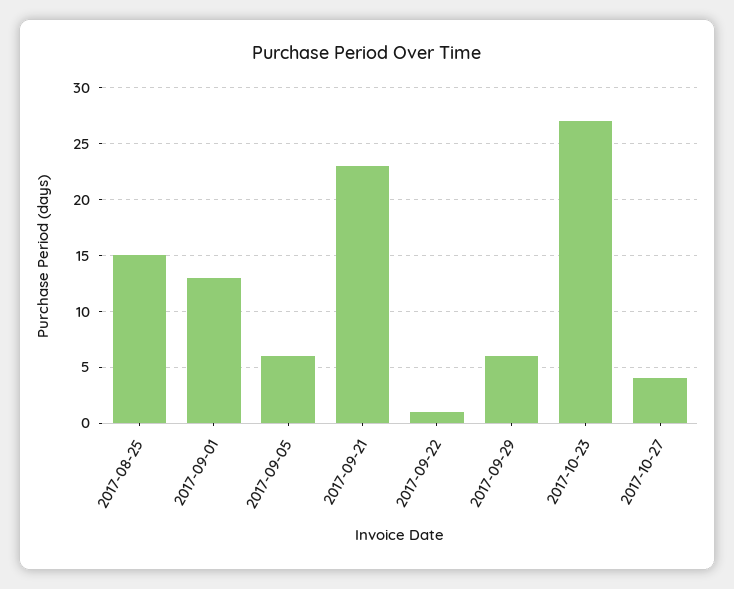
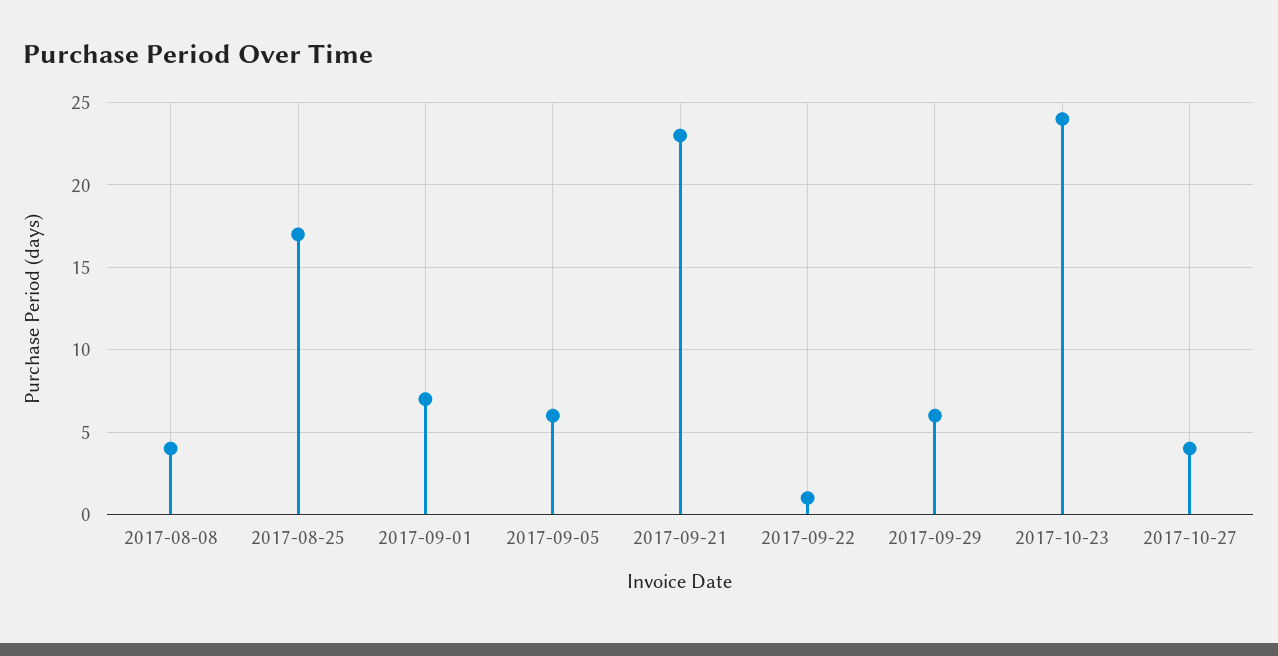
  {
-   "2017-08-25": 15,
+   "2017-08-25": 17,
-   "2017-09-01": 13,
+   "2017-09-01": 7,
    "2017-09-05": 6,
    "2017-09-21": 23,
    "2017-09-22": 1,
    "2017-09-29": 6,
-   "2017-10-23": 27,
+   "2017-10-23": 24,
-   "2017-10-27": 4
+   "2017-10-27": 4,
+   "2017-08-08": 4
  }

